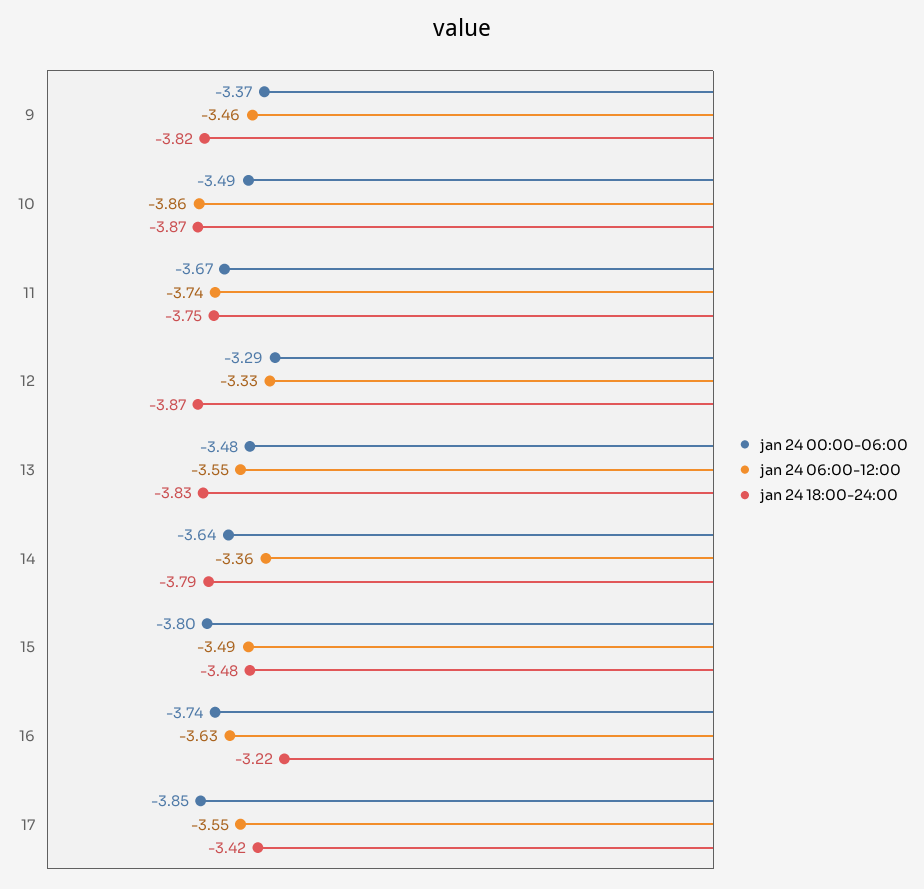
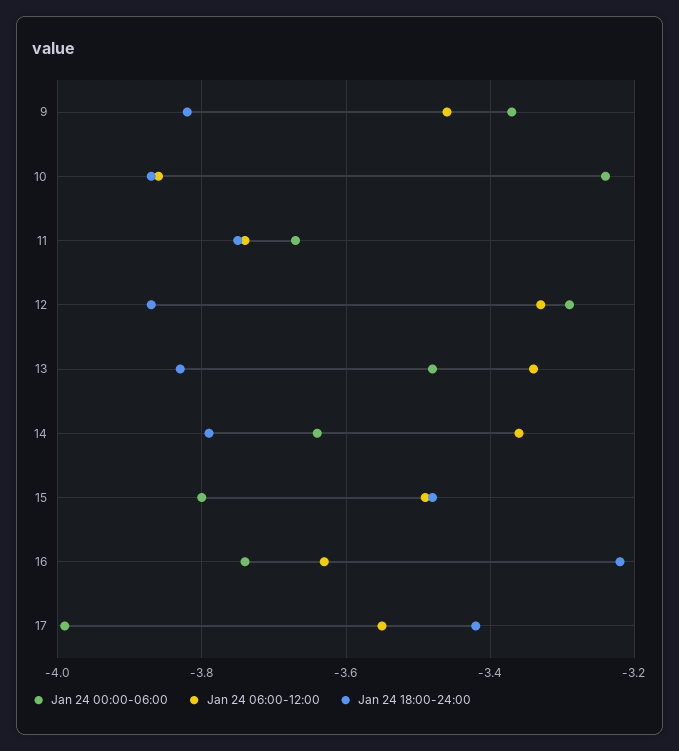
  {
    "jan 24 00:00-06:00": {
      "9": -3.37,
-     "10": -3.49,
+     "10": -3.25,
      "11": -3.67,
      "12": -3.29,
      "13": -3.48,
      "14": -3.64,
      "15": -3.8,
      "16": -3.74,
-     "17": -3.85
+     "17": -4
    },
    "jan 24 06:00-12:00": {
      "9": -3.46,
      "10": -3.86,
      "11": -3.74,
      "12": -3.33,
-     "13": -3.55,
+     "13": -3.35,
      "14": -3.36,
      "15": -3.49,
      "16": -3.63,
      "17": -3.55
    },
    "jan 24 18:00-24:00": {
      "9": -3.82,
      "10": -3.87,
      "11": -3.75,
      "12": -3.87,
      "13": -3.83,
      "14": -3.79,
      "15": -3.48,
      "16": -3.22,
      "17": -3.42
    }
  }

